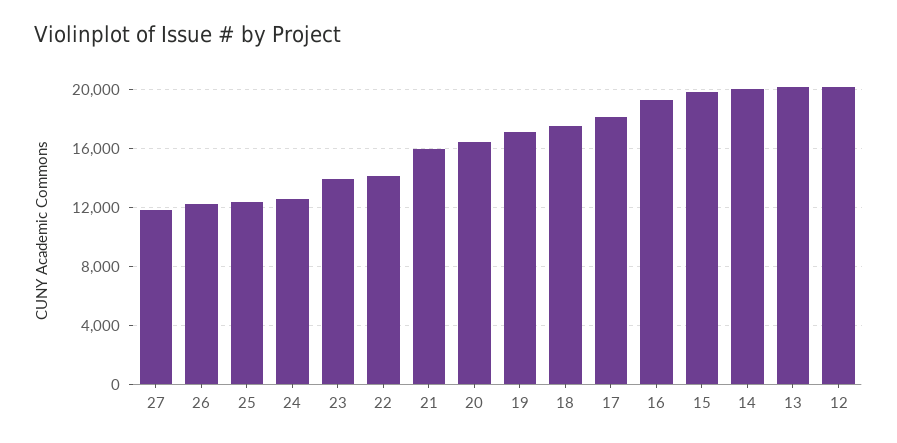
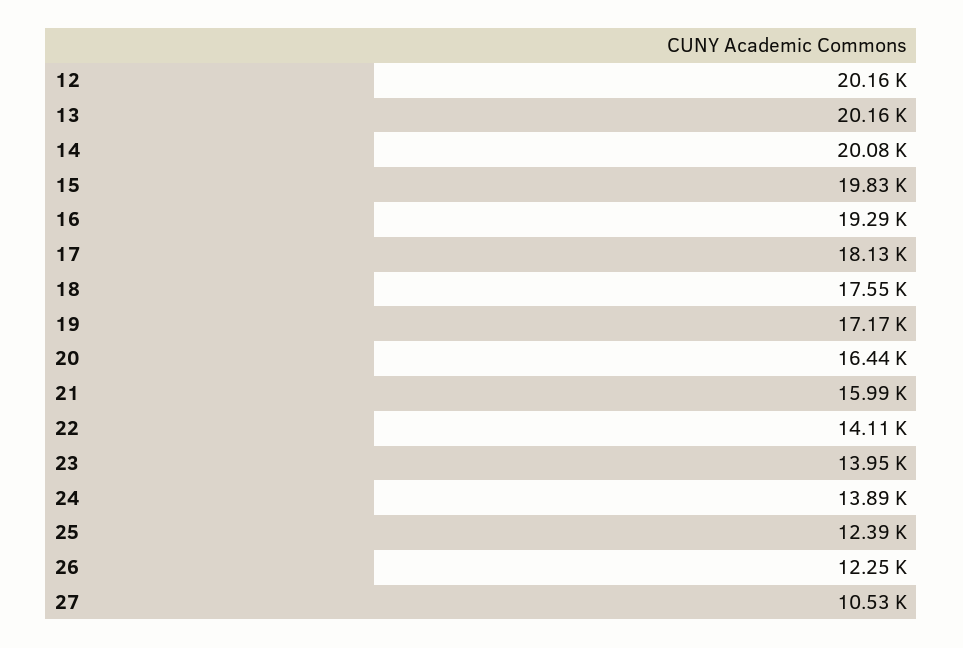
  {
-   "27": 12000,
+   "27": 10530,
    "26": 12250,
    "25": 12390,
-   "24": 12500,
+   "24": 13890,
    "23": 13950,
    "22": 14110,
    "21": 15990,
    "20": 16440,
    "19": 17170,
    "18": 17550,
    "17": 18130,
    "16": 19290,
    "15": 19830,
    "14": 20080,
    "13": 20160,
    "12": 20160
  }

